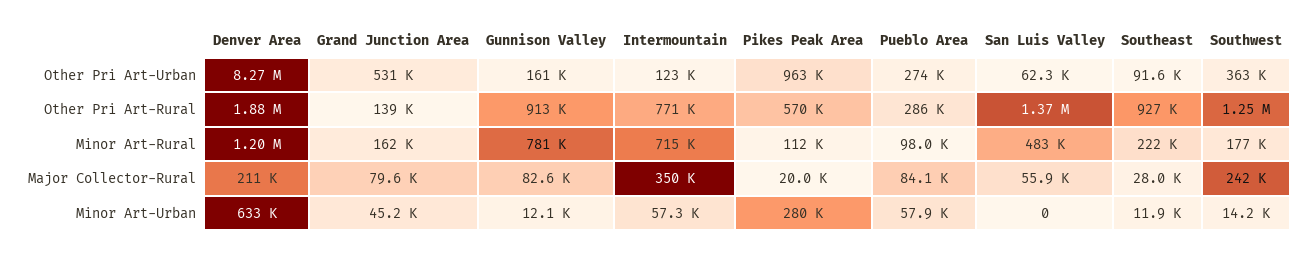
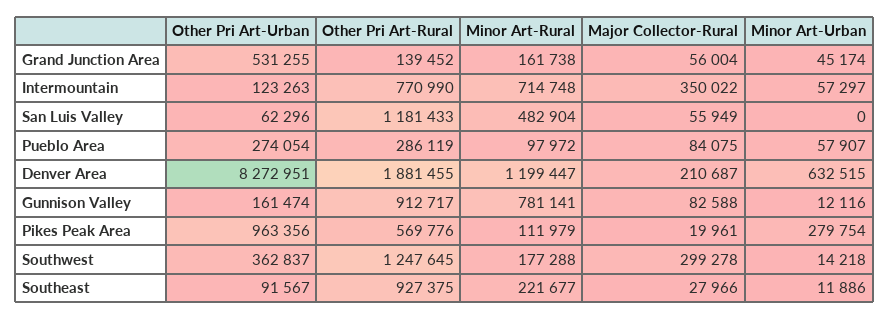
  {
    "Denver Area": {
      "Other Pri Art-Urban": 8272951,
      "Other Pri Art-Rural": 1881455,
      "Minor Art-Rural": 1199447,
      "Major Collector-Rural": 210687,
      "Minor Art-Urban": 632515
    },
    "Grand Junction Area": {
      "Other Pri Art-Urban": 531255,
      "Other Pri Art-Rural": 139452,
      "Minor Art-Rural": 161738,
-     "Major Collector-Rural": 79600,
+     "Major Collector-Rural": 56004,
      "Minor Art-Urban": 45174
    },
    "Gunnison Valley": {
      "Other Pri Art-Urban": 161474,
      "Other Pri Art-Rural": 912717,
      "Minor Art-Rural": 781141,
      "Major Collector-Rural": 82588,
      "Minor Art-Urban": 12116
    },
    "Intermountain": {
      "Other Pri Art-Urban": 123263,
      "Other Pri Art-Rural": 770990,
      "Minor Art-Rural": 714748,
      "Major Collector-Rural": 350022,
      "Minor Art-Urban": 57297
    },
    "Pikes Peak Area": {
      "Other Pri Art-Urban": 963356,
      "Other Pri Art-Rural": 569776,
      "Minor Art-Rural": 111979,
      "Major Collector-Rural": 19961,
      "Minor Art-Urban": 279754
    },
    "Pueblo Area": {
      "Other Pri Art-Urban": 274054,
      "Other Pri Art-Rural": 286119,
      "Minor Art-Rural": 97972,
      "Major Collector-Rural": 84075,
      "Minor Art-Urban": 57907
    },
    "San Luis Valley": {
      "Other Pri Art-Urban": 62296,
-     "Other Pri Art-Rural": 1370000,
+     "Other Pri Art-Rural": 1181433,
      "Minor Art-Rural": 482904,
      "Major Collector-Rural": 55949,
      "Minor Art-Urban": 0
    },
    "Southeast": {
      "Other Pri Art-Urban": 91567,
      "Other Pri Art-Rural": 927375,
      "Minor Art-Rural": 221677,
      "Major Collector-Rural": 27966,
      "Minor Art-Urban": 11886
    },
    "Southwest": {
      "Other Pri Art-Urban": 362837,
      "Other Pri Art-Rural": 1247645,
      "Minor Art-Rural": 177288,
-     "Major Collector-Rural": 242000,
+     "Major Collector-Rural": 299278,
      "Minor Art-Urban": 14218
    }
  }

